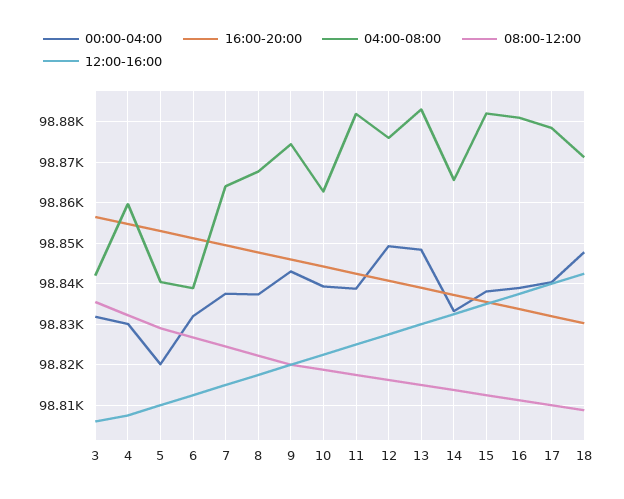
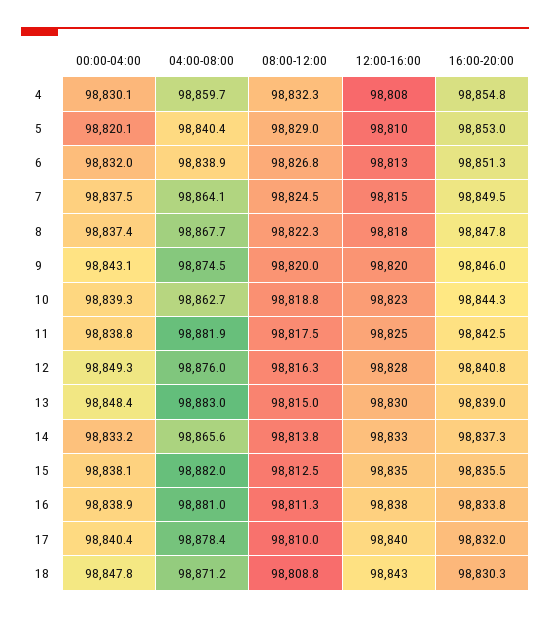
  {
    "00:00-04:00": {
-     "3": 98832,
      "4": 98830.1,
      "5": 98820.1,
      "6": 98832,
      "7": 98837.5,
      "8": 98837.4,
      "9": 98843.1,
      "10": 98839.3,
      "11": 98838.8,
      "12": 98849.3,
      "13": 98848.4,
      "14": 98833.2,
      "15": 98838.1,
      "16": 98838.9,
      "17": 98840.4,
      "18": 98847.8
    },
    "16:00-20:00": {
-     "3": 98856,
      "4": 98854.8,
      "5": 98853,
      "6": 98851.3,
      "7": 98849.5,
      "8": 98847.8,
      "9": 98846,
      "10": 98844.3,
      "11": 98842.5,
      "12": 98840.8,
      "13": 98839,
      "14": 98837.3,
      "15": 98835.5,
      "16": 98833.8,
      "17": 98832,
      "18": 98830.3
    },
    "04:00-08:00": {
-     "3": 98842,
      "4": 98859.7,
      "5": 98840.4,
      "6": 98838.9,
      "7": 98864.1,
      "8": 98867.7,
      "9": 98874.5,
      "10": 98862.7,
      "11": 98881.9,
      "12": 98876,
      "13": 98883,
      "14": 98865.6,
      "15": 98882,
      "16": 98881,
      "17": 98878.4,
      "18": 98871.2
    },
    "08:00-12:00": {
-     "3": 98836,
      "4": 98832.3,
      "5": 98829,
      "6": 98826.8,
      "7": 98824.5,
      "8": 98822.3,
      "9": 98820,
      "10": 98818.8,
      "11": 98817.5,
      "12": 98816.3,
      "13": 98815,
      "14": 98813.8,
      "15": 98812.5,
      "16": 98811.3,
      "17": 98810,
      "18": 98808.8
    },
    "12:00-16:00": {
-     "3": 98806,
      "4": 98808,
      "5": 98810,
      "6": 98813,
      "7": 98815,
      "8": 98818,
      "9": 98820,
      "10": 98823,
      "11": 98825,
      "12": 98828,
      "13": 98830,
      "14": 98833,
      "15": 98835,
      "16": 98838,
      "17": 98840,
      "18": 98843
    }
  }

